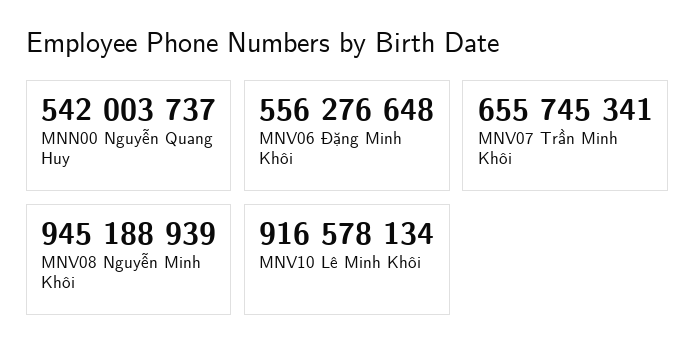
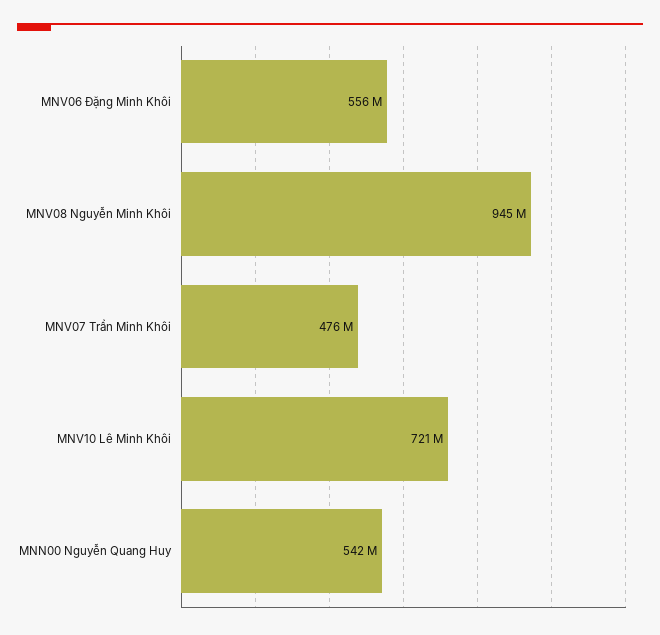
  {
    "MNN00 Nguyễn Quang Huy": 542003737,
    "MNV06 Đặng Minh Khôi": 556276648,
-   "MNV07 Trần Minh Khôi": 655745341,
+   "MNV07 Trần Minh Khôi": 476000000,
    "MNV08 Nguyễn Minh Khôi": 945188939,
-   "MNV10 Lê Minh Khôi": 916578134
+   "MNV10 Lê Minh Khôi": 721000000
  }

